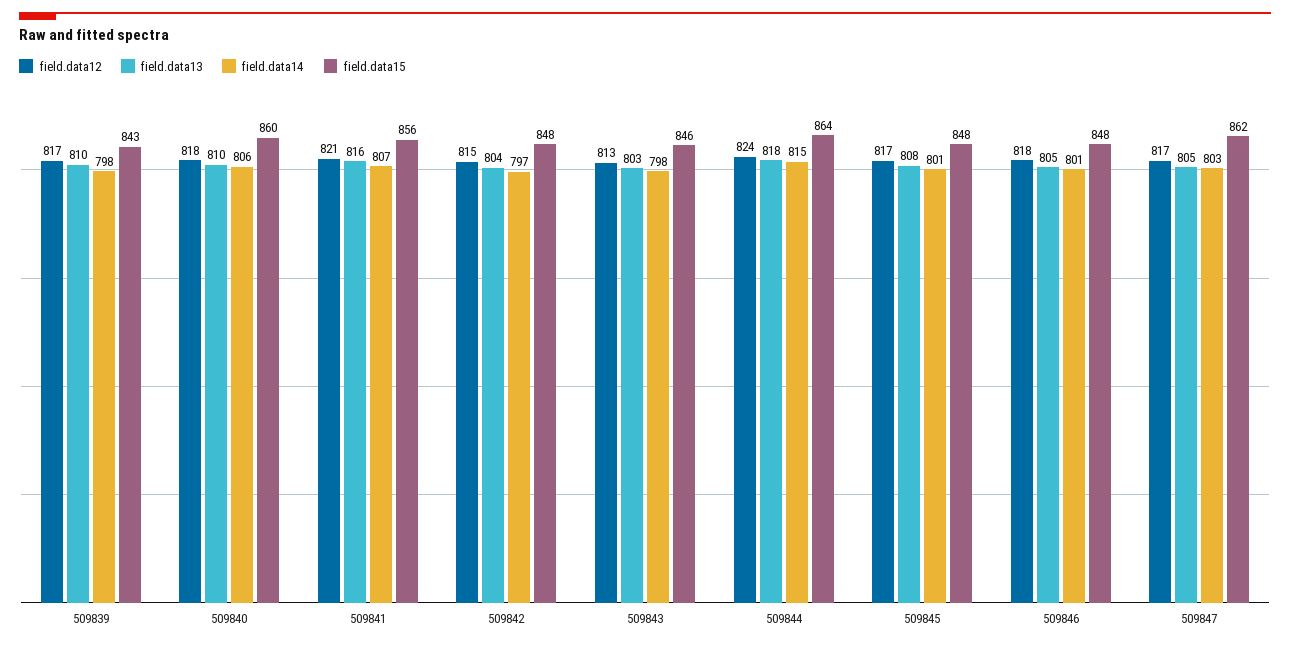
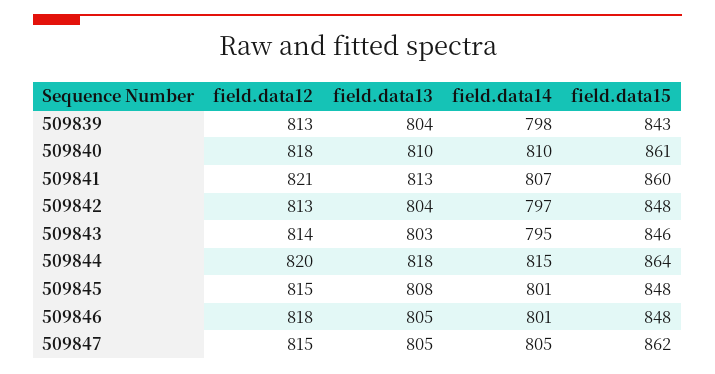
  {
    "field.data12": {
-     "509839": 817,
+     "509839": 813,
      "509840": 818,
      "509841": 821,
-     "509842": 815,
+     "509842": 813,
-     "509843": 813,
+     "509843": 814,
-     "509844": 824,
+     "509844": 820,
-     "509845": 817,
+     "509845": 815,
      "509846": 818,
-     "509847": 817
+     "509847": 815
    },
    "field.data13": {
-     "509839": 810,
+     "509839": 804,
      "509840": 810,
-     "509841": 816,
+     "509841": 813,
      "509842": 804,
      "509843": 803,
      "509844": 818,
      "509845": 808,
      "509846": 805,
      "509847": 805
    },
    "field.data14": {
      "509839": 798,
-     "509840": 806,
+     "509840": 810,
      "509841": 807,
      "509842": 797,
-     "509843": 798,
+     "509843": 795,
      "509844": 815,
      "509845": 801,
      "509846": 801,
-     "509847": 803
+     "509847": 805
    },
    "field.data15": {
      "509839": 843,
-     "509840": 860,
+     "509840": 861,
-     "509841": 856,
+     "509841": 860,
      "509842": 848,
      "509843": 846,
      "509844": 864,
      "509845": 848,
      "509846": 848,
      "509847": 862
    }
  }

